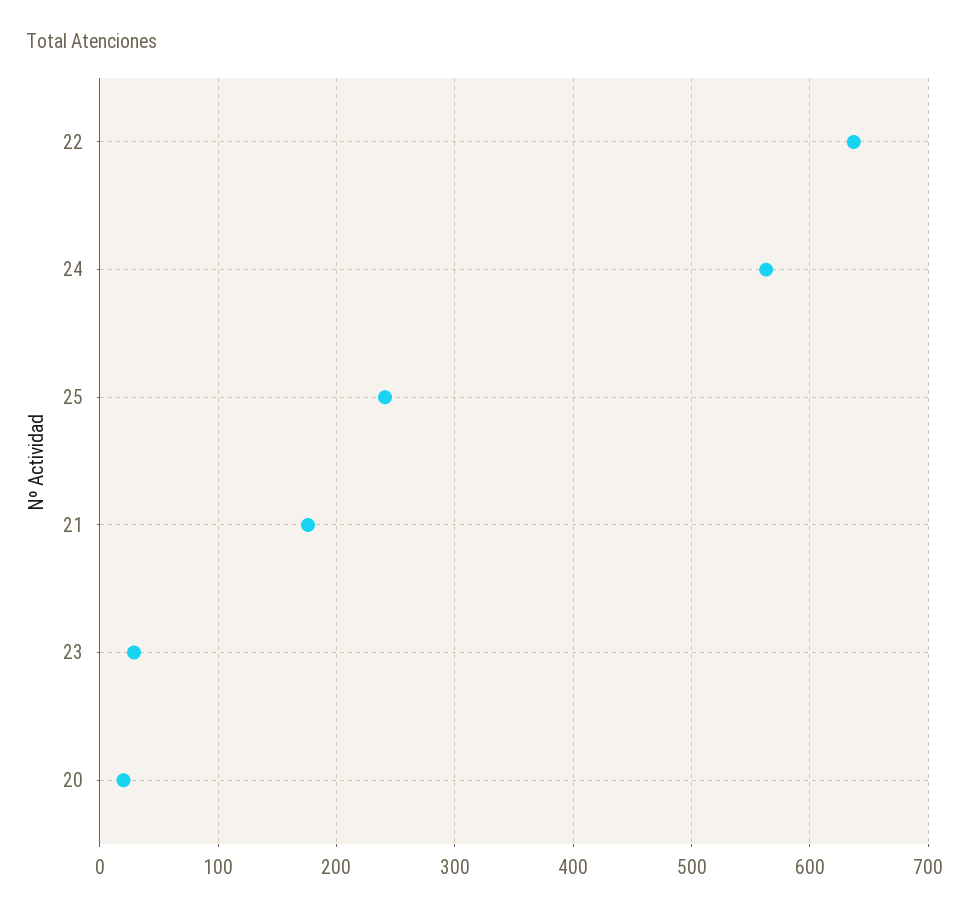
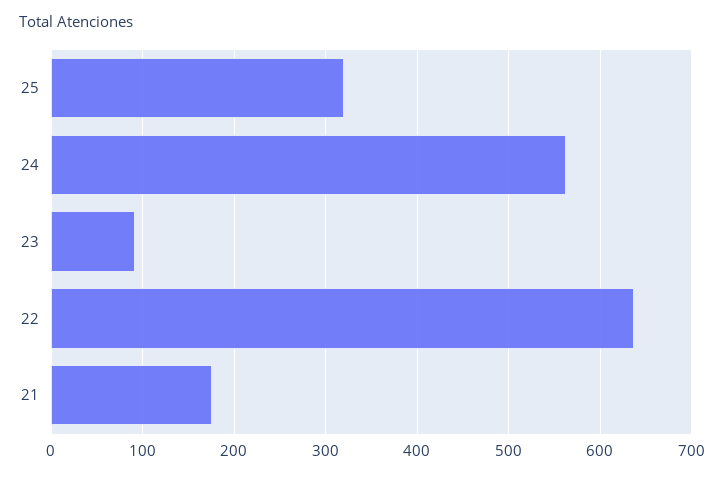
  {
    "22": 640,
    "24": 560,
-   "25": 240,
+   "25": 320,
    "21": 180,
-   "23": 30,
+   "23": 90
-   "20": 20
  }

